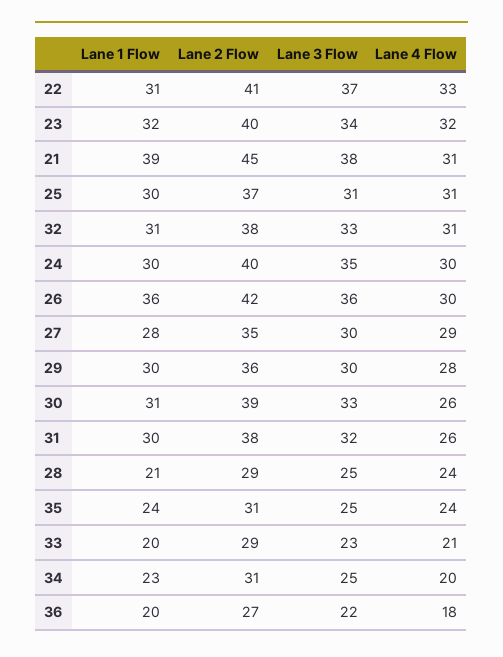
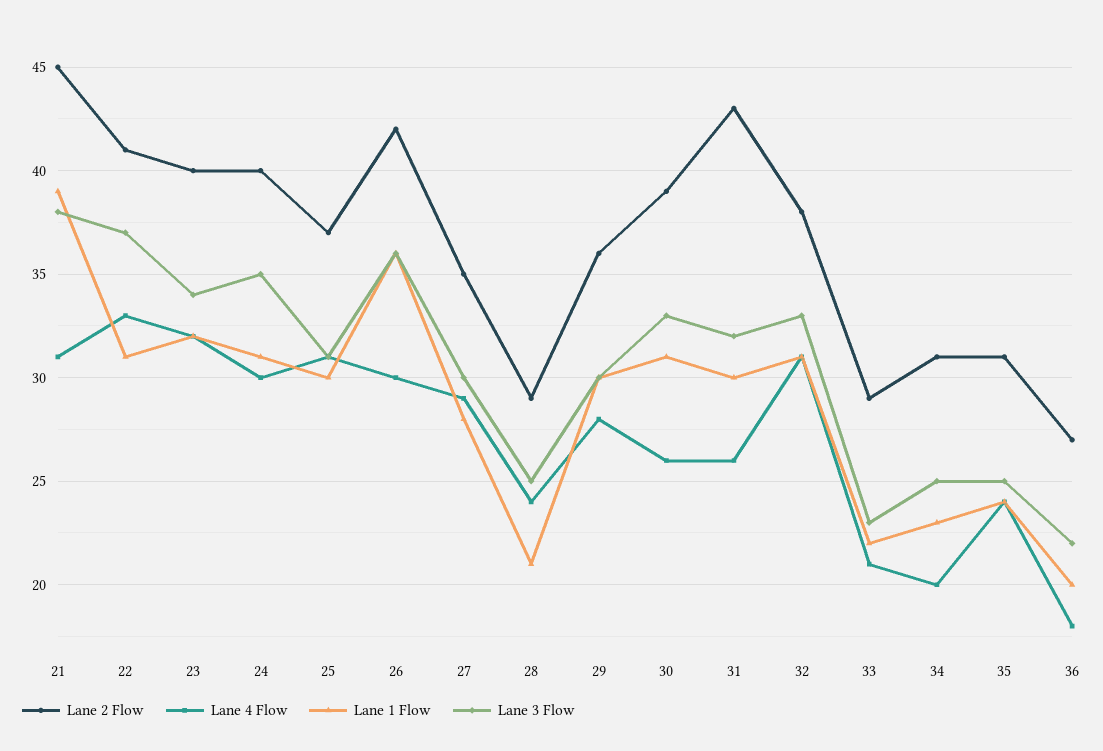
  {
    "Lane 1 Flow": {
      "22": 31,
      "23": 32,
      "21": 39,
      "25": 30,
      "32": 31,
-     "24": 30,
+     "24": 31,
      "26": 36,
      "27": 28,
      "29": 30,
      "30": 31,
      "31": 30,
      "28": 21,
      "35": 24,
-     "33": 20,
+     "33": 22,
      "34": 23,
      "36": 20
    },
    "Lane 2 Flow": {
      "22": 41,
      "23": 40,
      "21": 45,
      "25": 37,
      "32": 38,
      "24": 40,
      "26": 42,
      "27": 35,
      "29": 36,
      "30": 39,
-     "31": 38,
+     "31": 43,
      "28": 29,
      "35": 31,
      "33": 29,
      "34": 31,
      "36": 27
    },
    "Lane 3 Flow": {
      "22": 37,
      "23": 34,
      "21": 38,
      "25": 31,
      "32": 33,
      "24": 35,
      "26": 36,
      "27": 30,
      "29": 30,
      "30": 33,
      "31": 32,
      "28": 25,
      "35": 25,
      "33": 23,
      "34": 25,
      "36": 22
    },
    "Lane 4 Flow": {
      "22": 33,
      "23": 32,
      "21": 31,
      "25": 31,
      "32": 31,
      "24": 30,
      "26": 30,
      "27": 29,
      "29": 28,
      "30": 26,
      "31": 26,
      "28": 24,
      "35": 24,
      "33": 21,
      "34": 20,
      "36": 18
    }
  }

